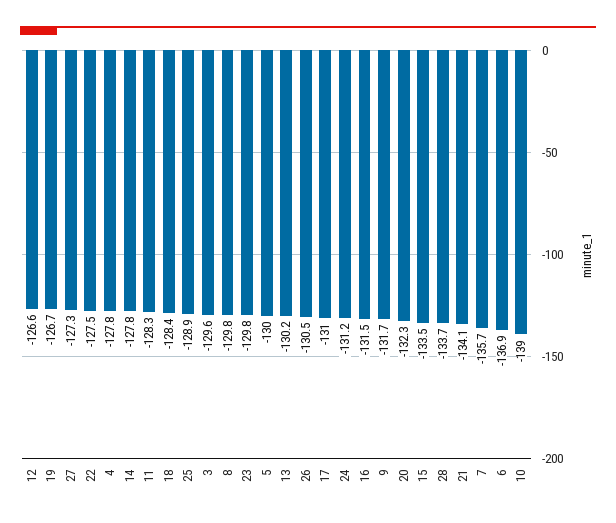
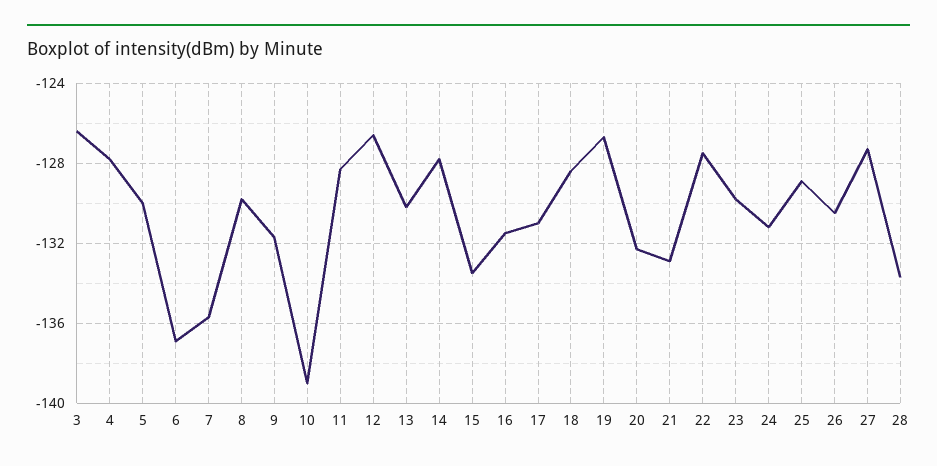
  {
    "12": -126.6,
    "19": -126.7,
    "27": -127.3,
    "22": -127.5,
    "4": -127.8,
    "14": -127.8,
    "11": -128.3,
    "18": -128.4,
    "25": -128.9,
-   "3": -129.6,
+   "3": -126.5,
    "8": -129.8,
    "23": -129.8,
    "5": -130,
    "13": -130.2,
    "26": -130.5,
    "17": -131,
    "24": -131.2,
    "16": -131.5,
    "9": -131.7,
    "20": -132.3,
    "15": -133.5,
    "28": -133.7,
-   "21": -134.1,
+   "21": -133,
    "7": -135.7,
    "6": -136.9,
    "10": -139
  }

